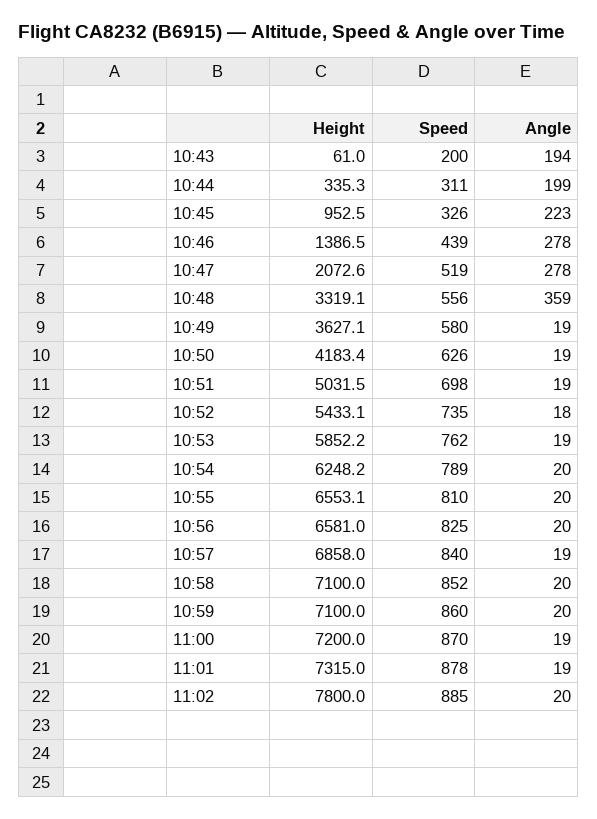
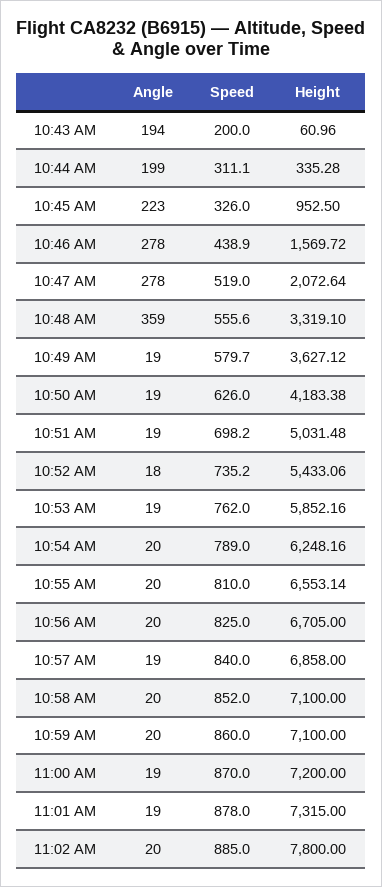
  {
    "Height": {
      "10:43": 60.96,
      "10:44": 335.28,
      "10:45": 952.5,
-     "10:46": 1386.5,
+     "10:46": 1569.72,
      "10:47": 2072.64,
      "10:48": 3319.1,
      "10:49": 3627.12,
      "10:50": 4183.38,
      "10:51": 5031.48,
      "10:52": 5433.06,
      "10:53": 5852.16,
      "10:54": 6248.16,
      "10:55": 6553.14,
-     "10:56": 6581,
+     "10:56": 6705,
      "10:57": 6858,
      "10:58": 7100,
      "10:59": 7100,
      "11:00": 7200,
      "11:01": 7315,
      "11:02": 7800
    },
    "Speed": {
      "10:43": 200,
      "10:44": 311.1,
      "10:45": 326,
      "10:46": 438.9,
      "10:47": 519,
      "10:48": 555.6,
      "10:49": 579.7,
      "10:50": 626,
      "10:51": 698.2,
      "10:52": 735.2,
      "10:53": 762,
      "10:54": 789,
      "10:55": 810,
      "10:56": 825,
      "10:57": 840,
      "10:58": 852,
      "10:59": 860,
      "11:00": 870,
      "11:01": 878,
      "11:02": 885
    },
    "Angle": {
      "10:43": 194,
      "10:44": 199,
      "10:45": 223,
      "10:46": 278,
      "10:47": 278,
      "10:48": 359,
      "10:49": 19,
      "10:50": 19,
      "10:51": 19,
      "10:52": 18,
      "10:53": 19,
      "10:54": 20,
      "10:55": 20,
      "10:56": 20,
      "10:57": 19,
      "10:58": 20,
      "10:59": 20,
      "11:00": 19,
      "11:01": 19,
      "11:02": 20
    }
  }

